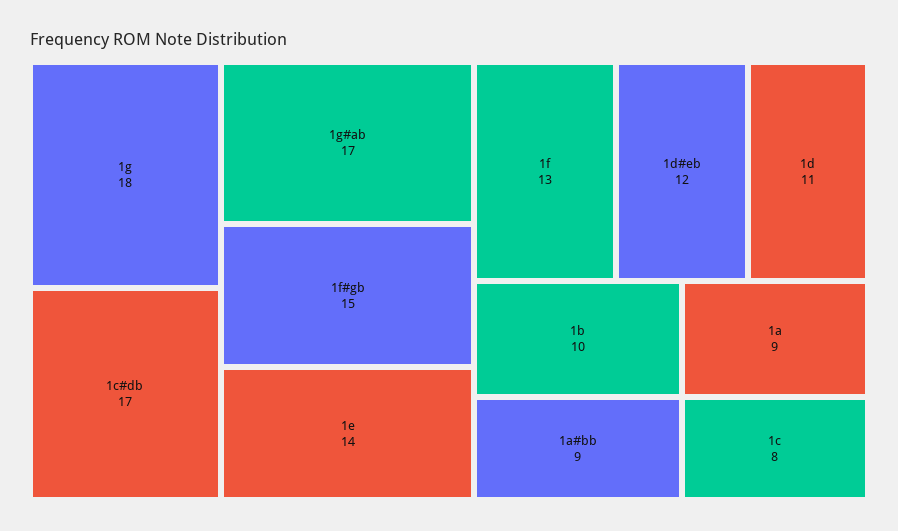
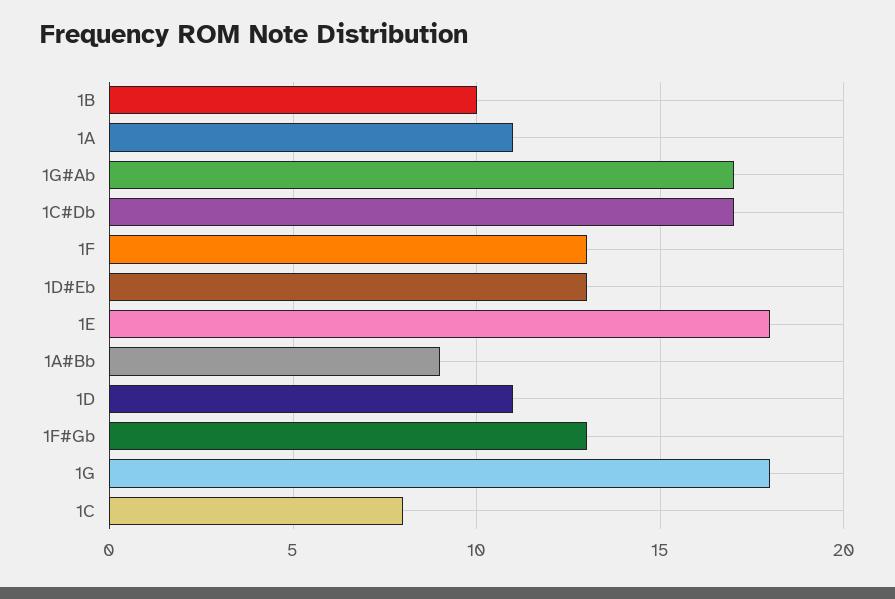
  {
    "1g": 18,
    "1c#db": 17,
    "1g#ab": 17,
-   "1f#gb": 15,
+   "1f#gb": 13,
-   "1e": 14,
+   "1e": 18,
    "1f": 13,
-   "1d#eb": 12,
+   "1d#eb": 13,
    "1d": 11,
    "1b": 10,
    "1a#bb": 9,
-   "1a": 9,
+   "1a": 11,
    "1c": 8
  }

